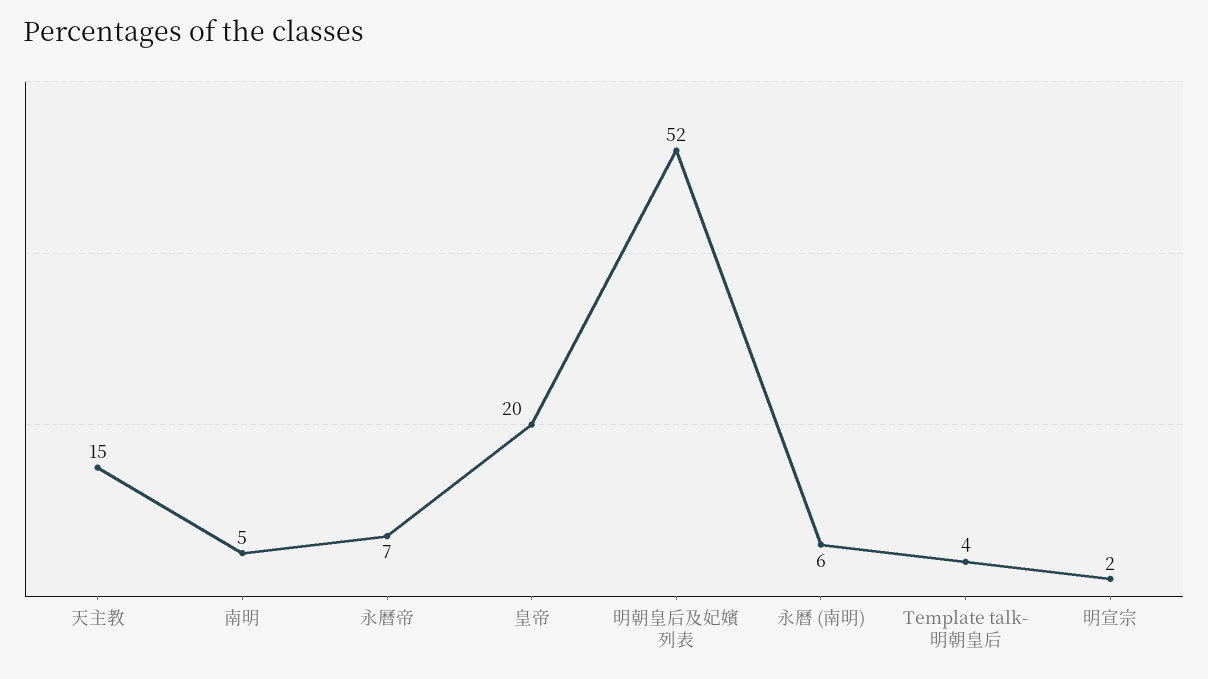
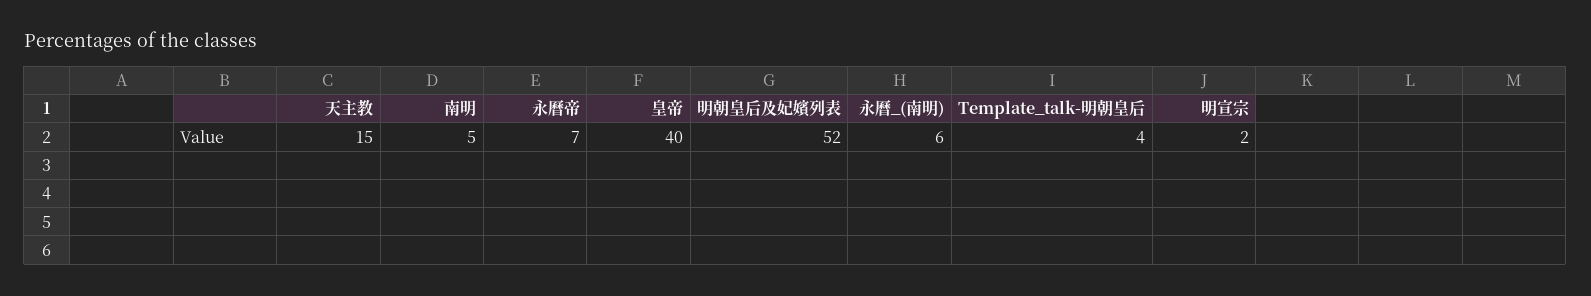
  {
    "天主教": 15,
    "南明": 5,
    "永曆帝": 7,
-   "皇帝": 20,
+   "皇帝": 40,
    "明朝皇后及妃嬪列表": 52,
    "永曆 (南明)": 6,
    "Template talk-明朝皇后": 4,
    "明宣宗": 2
  }

